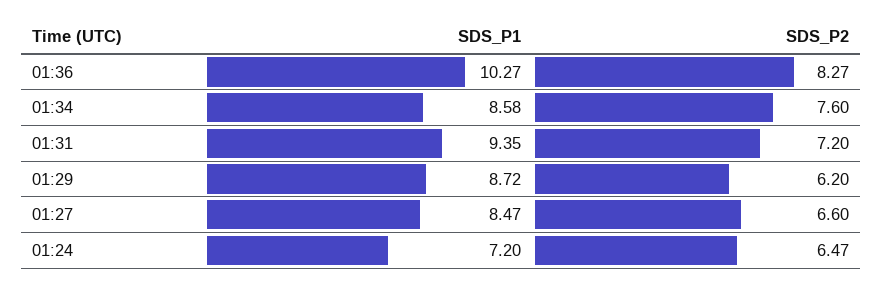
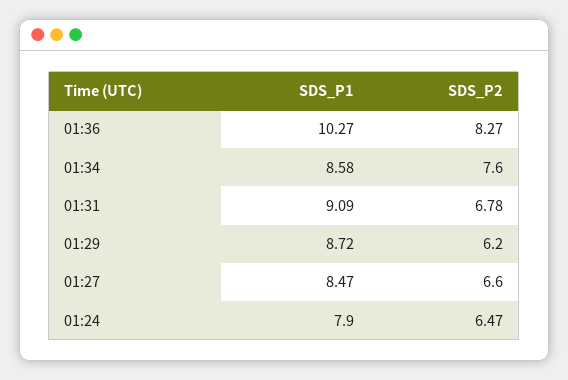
  {
    "SDS_P1": {
      "01:36": 10.27,
      "01:34": 8.58,
-     "01:31": 9.35,
+     "01:31": 9.09,
      "01:29": 8.72,
      "01:27": 8.47,
-     "01:24": 7.2
+     "01:24": 7.9
    },
    "SDS_P2": {
      "01:36": 8.27,
      "01:34": 7.6,
-     "01:31": 7.2,
+     "01:31": 6.78,
      "01:29": 6.2,
      "01:27": 6.6,
      "01:24": 6.47
    }
  }

